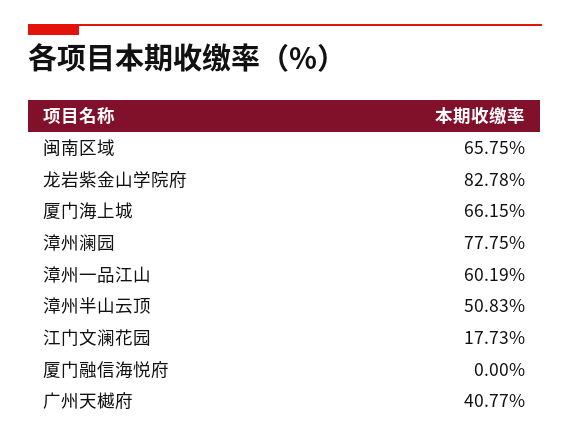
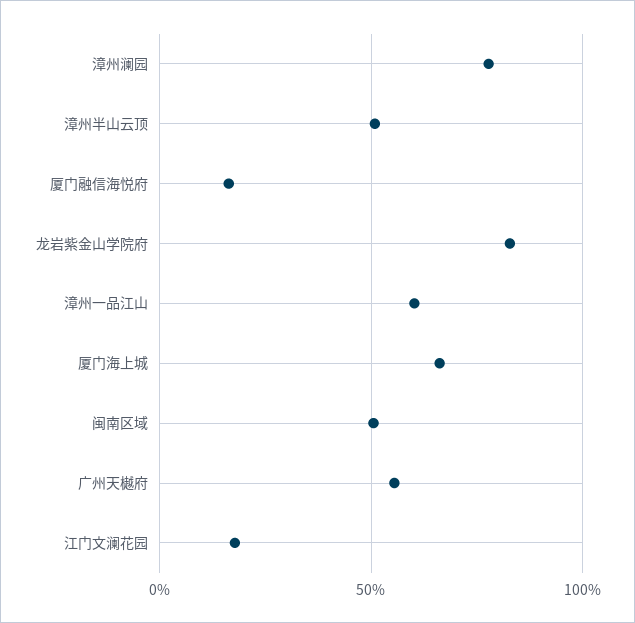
  {
-   "闽南区域": 65.75,
+   "闽南区域": 50,
    "龙岩紫金山学院府": 82.78,
    "厦门海上城": 66.15,
    "漳州澜园": 77.75,
    "漳州一品江山": 60.19,
    "漳州半山云顶": 50.83,
    "江门文澜花园": 17.73,
-   "厦门融信海悦府": 0,
+   "厦门融信海悦府": 15,
-   "广州天樾府": 40.77
+   "广州天樾府": 55
  }

